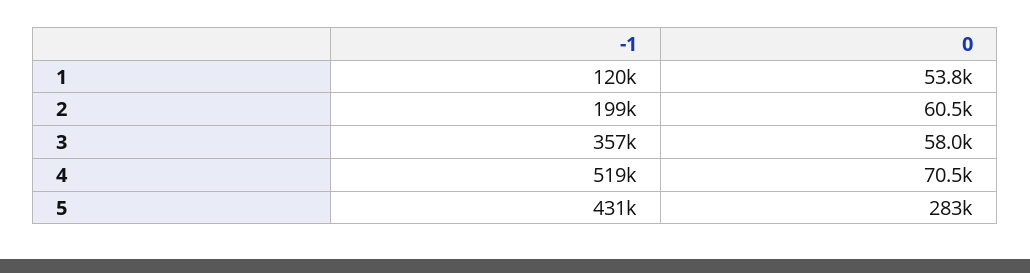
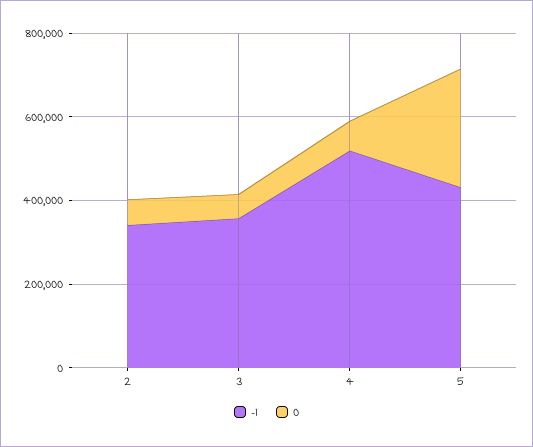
  {
    "-1": {
-     "1": 120000,
-     "2": 199000,
+     "2": 350000,
      "3": 357000,
      "4": 519000,
      "5": 431000
    },
    "0": {
-     "1": 53800,
      "2": 60500,
      "3": 58000,
      "4": 70500,
      "5": 283000
    }
  }

